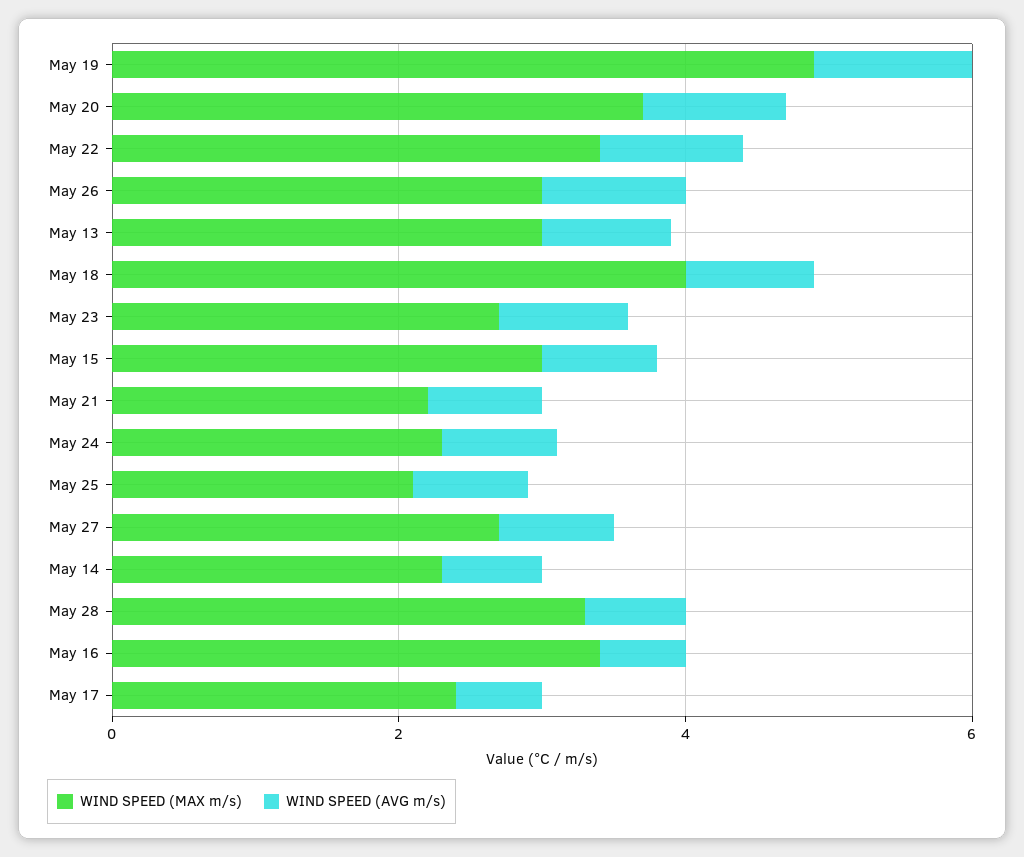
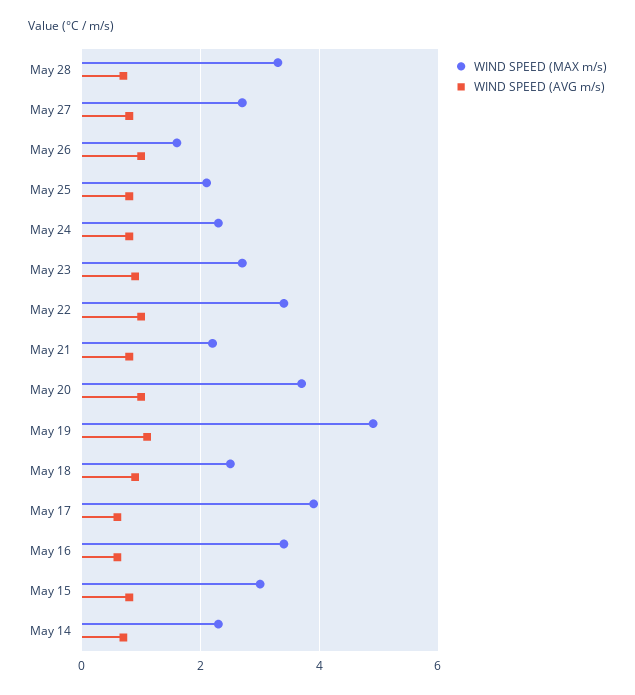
  {
    "WIND SPEED (MAX m/s)": {
      "May 19": 5,
      "May 20": 3.5,
      "May 22": 3.5,
-     "May 26": 3,
+     "May 26": 1.5,
-     "May 13": 3,
-     "May 18": 4,
+     "May 18": 2.5,
      "May 23": 2.5,
      "May 15": 3,
      "May 21": 2,
      "May 24": 2.5,
      "May 25": 2,
      "May 27": 2.5,
      "May 14": 2.5,
      "May 28": 3.5,
      "May 16": 3.5,
-     "May 17": 2.5
+     "May 17": 4
    },
    "WIND SPEED (AVG m/s)": {
      "May 19": 1,
      "May 20": 1,
      "May 22": 1,
      "May 26": 1,
-     "May 13": 1,
      "May 18": 1,
      "May 23": 1,
      "May 15": 1,
      "May 21": 1,
      "May 24": 1,
      "May 25": 1,
      "May 27": 1,
      "May 14": 0.5,
      "May 28": 0.5,
      "May 16": 0.5,
      "May 17": 0.5
    }
  }

